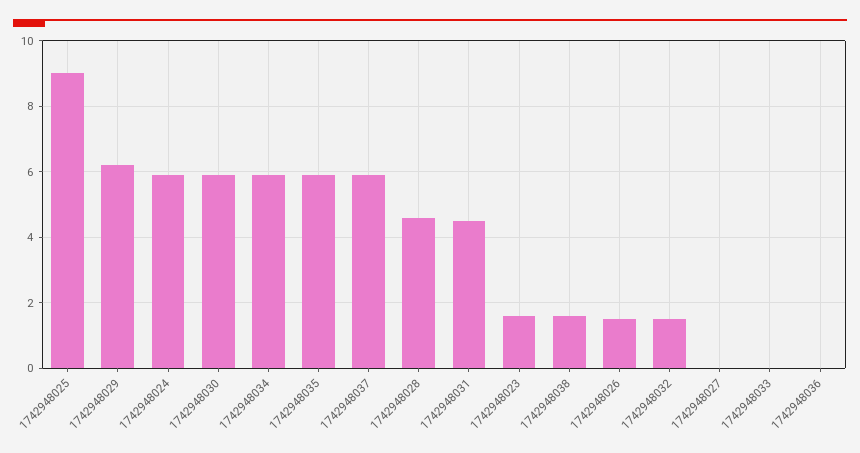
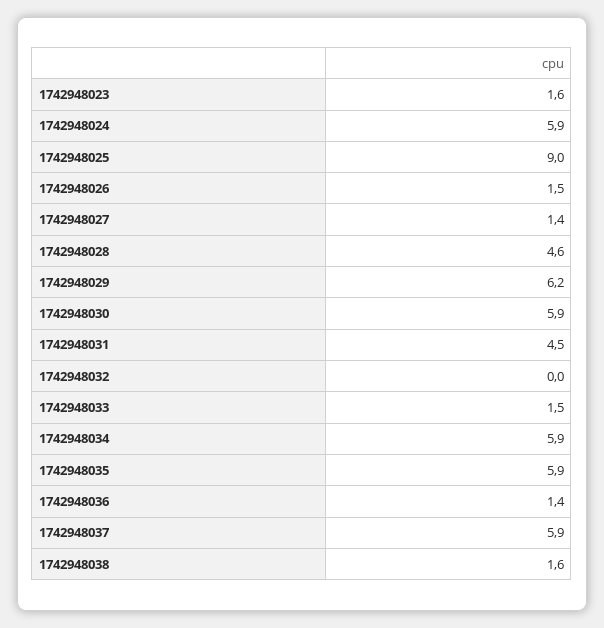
  {
    "1742948025": 9,
    "1742948029": 6.2,
    "1742948024": 5.9,
    "1742948030": 5.9,
    "1742948034": 5.9,
    "1742948035": 5.9,
    "1742948037": 5.9,
    "1742948028": 4.6,
    "1742948031": 4.5,
    "1742948023": 1.6,
    "1742948038": 1.6,
    "1742948026": 1.5,
-   "1742948032": 1.5,
+   "1742948032": 0,
-   "1742948027": 0,
+   "1742948027": 1.4,
-   "1742948033": 0,
+   "1742948033": 1.5,
-   "1742948036": 0
+   "1742948036": 1.4
  }

